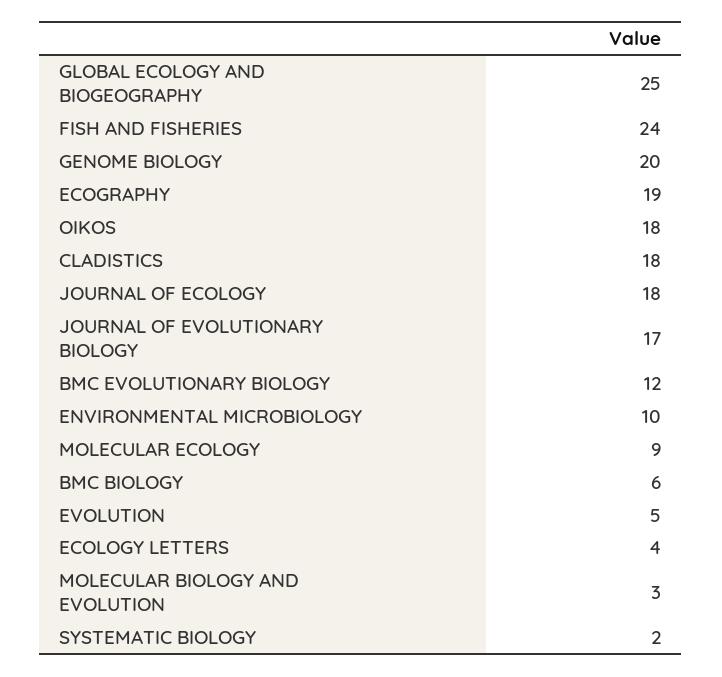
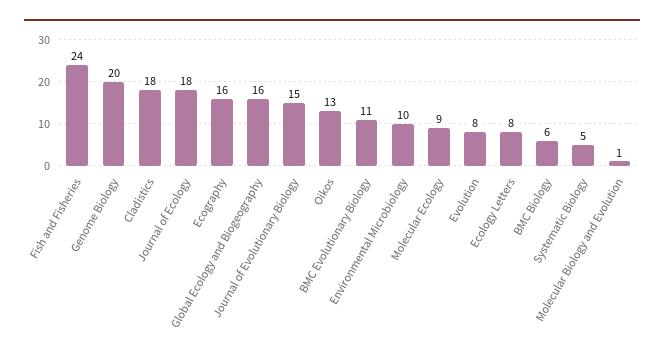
  {
-   "GLOBAL ECOLOGY AND BIOGEOGRAPHY": 25,
+   "GLOBAL ECOLOGY AND BIOGEOGRAPHY": 16,
    "FISH AND FISHERIES": 24,
    "GENOME BIOLOGY": 20,
-   "ECOGRAPHY": 19,
+   "ECOGRAPHY": 16,
-   "OIKOS": 18,
+   "OIKOS": 13,
    "CLADISTICS": 18,
    "JOURNAL OF ECOLOGY": 18,
-   "JOURNAL OF EVOLUTIONARY BIOLOGY": 17,
+   "JOURNAL OF EVOLUTIONARY BIOLOGY": 15,
-   "BMC EVOLUTIONARY BIOLOGY": 12,
+   "BMC EVOLUTIONARY BIOLOGY": 11,
    "ENVIRONMENTAL MICROBIOLOGY": 10,
    "MOLECULAR ECOLOGY": 9,
    "BMC BIOLOGY": 6,
-   "EVOLUTION": 5,
+   "EVOLUTION": 8,
-   "ECOLOGY LETTERS": 4,
+   "ECOLOGY LETTERS": 8,
-   "MOLECULAR BIOLOGY AND EVOLUTION": 3,
+   "MOLECULAR BIOLOGY AND EVOLUTION": 1,
-   "SYSTEMATIC BIOLOGY": 2
+   "SYSTEMATIC BIOLOGY": 5
  }

